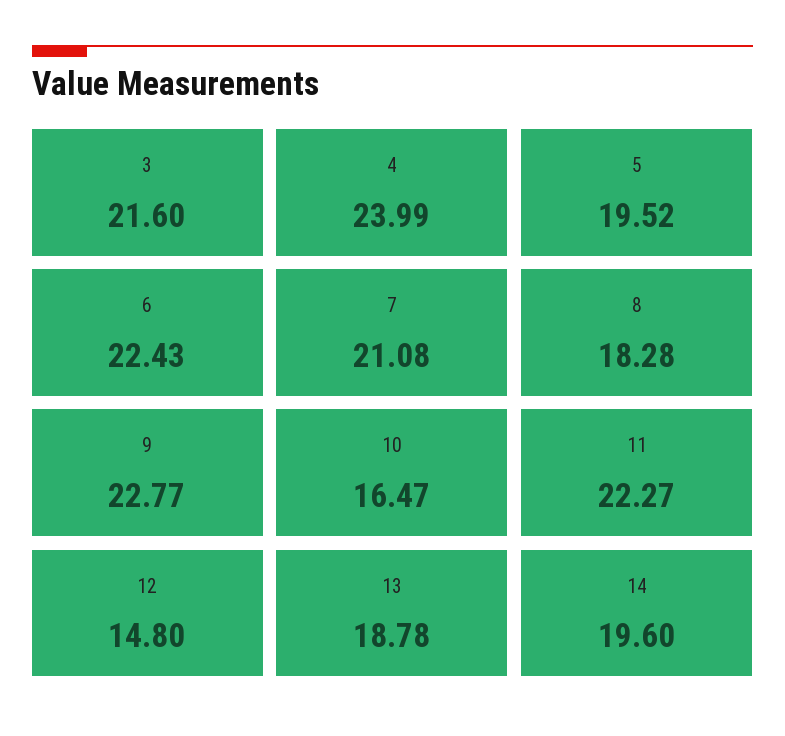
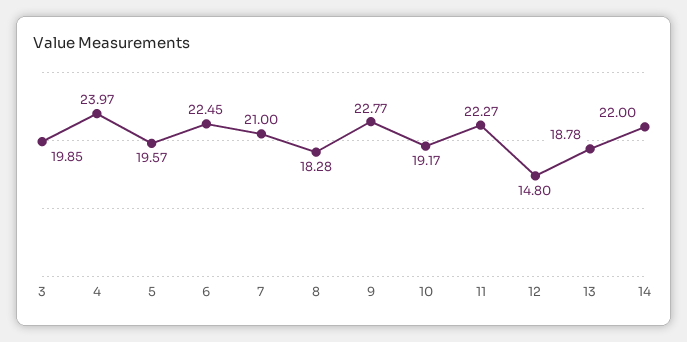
  {
-   "3": 21.6,
+   "3": 19.85,
-   "4": 23.99,
+   "4": 23.97,
-   "5": 19.52,
+   "5": 19.57,
-   "6": 22.43,
+   "6": 22.45,
-   "7": 21.08,
+   "7": 21,
    "8": 18.28,
    "9": 22.77,
-   "10": 16.47,
+   "10": 19.17,
    "11": 22.27,
    "12": 14.8,
    "13": 18.78,
-   "14": 19.6
+   "14": 22
  }

